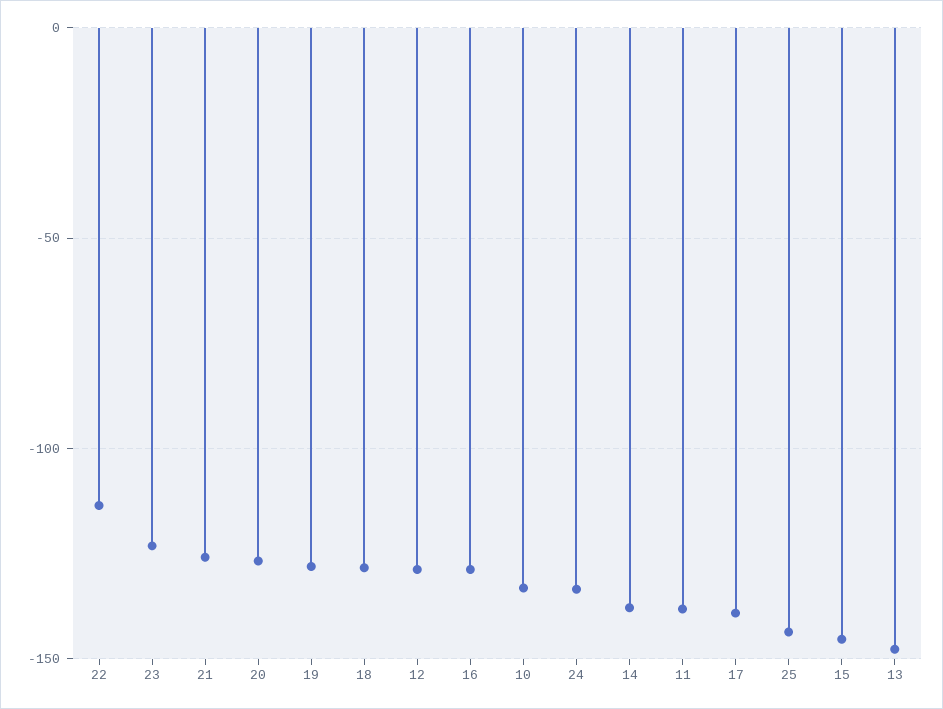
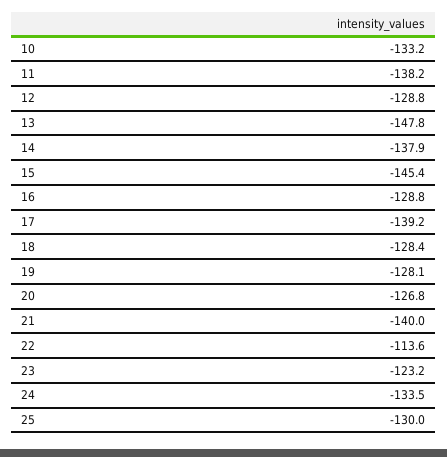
  {
    "22": -113.6,
    "23": -123.2,
-   "21": -125,
+   "21": -140,
    "20": -126.8,
    "19": -128.1,
    "18": -128.4,
    "12": -128.8,
    "16": -128.8,
    "10": -133.2,
    "24": -133.5,
    "14": -137.9,
    "11": -138.2,
    "17": -139.2,
-   "25": -145,
+   "25": -130,
    "15": -145.4,
    "13": -147.8
  }

